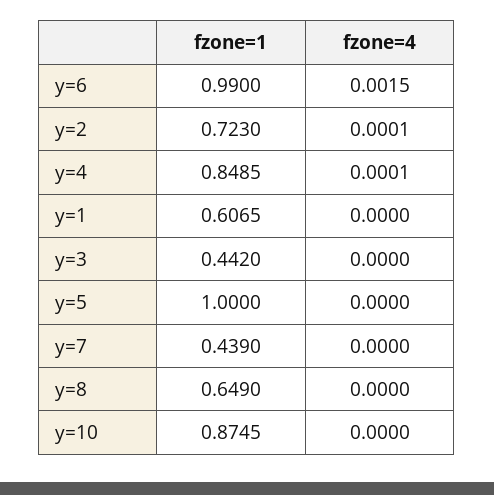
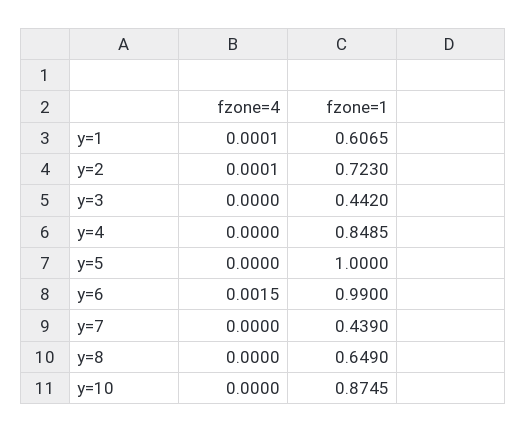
  {
    "fzone=1": {
      "y=6": 0.99,
      "y=2": 0.723,
      "y=4": 0.8485,
      "y=1": 0.6065,
      "y=3": 0.442,
      "y=5": 1,
      "y=7": 0.439,
      "y=8": 0.649,
      "y=10": 0.8745
    },
    "fzone=4": {
      "y=6": 0.0015,
      "y=2": 0.0001,
-     "y=4": 0.0001,
+     "y=4": 0,
-     "y=1": 0,
+     "y=1": 0.0001,
      "y=3": 0,
      "y=5": 0,
      "y=7": 0,
      "y=8": 0,
      "y=10": 0
    }
  }

